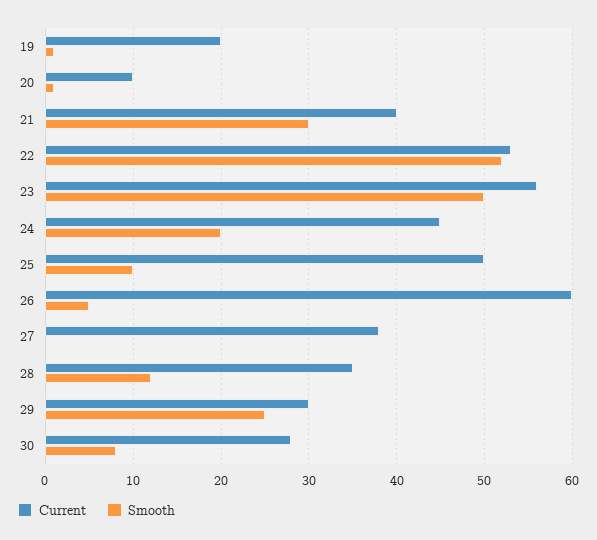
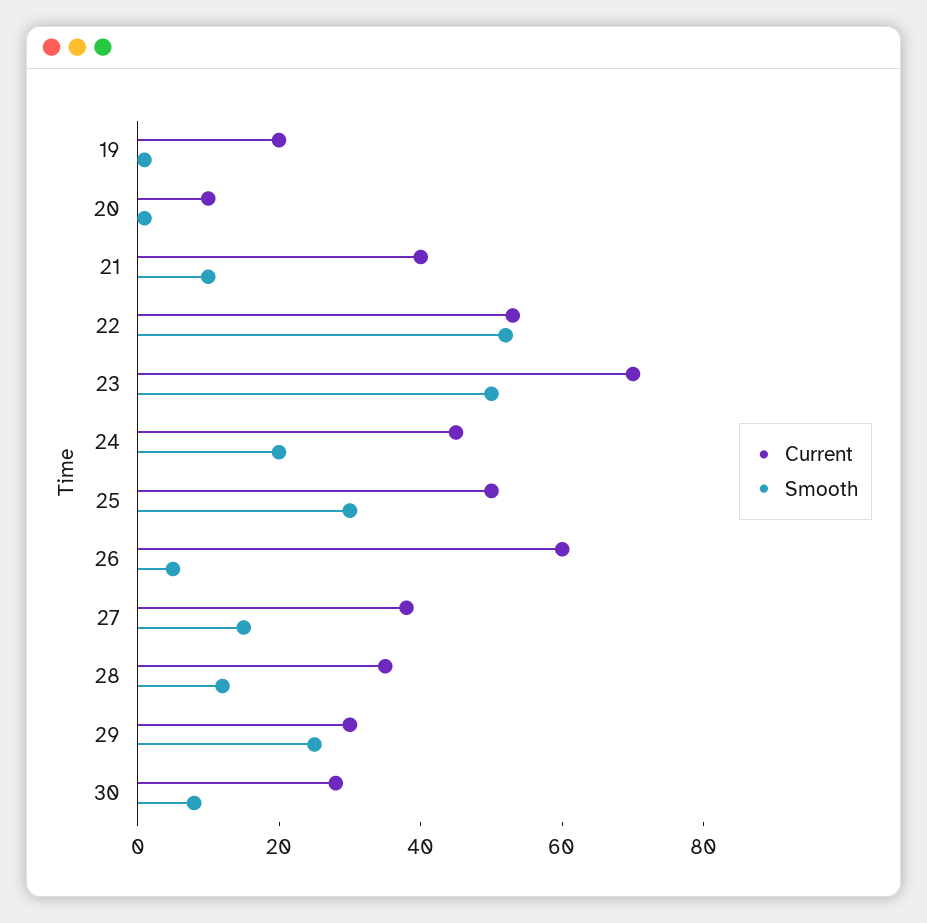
  {
    "Current": {
      "19": 20,
      "20": 10,
      "21": 40,
      "22": 53,
-     "23": 56,
+     "23": 70,
      "24": 45,
      "25": 50,
      "26": 60,
      "27": 38,
      "28": 35,
      "29": 30,
      "30": 28
    },
    "Smooth": {
      "19": 1,
      "20": 1,
-     "21": 30,
+     "21": 10,
      "22": 52,
      "23": 50,
      "24": 20,
-     "25": 10,
+     "25": 30,
      "26": 5,
-     "27": 0,
+     "27": 15,
      "28": 12,
      "29": 25,
      "30": 8
    }
  }

